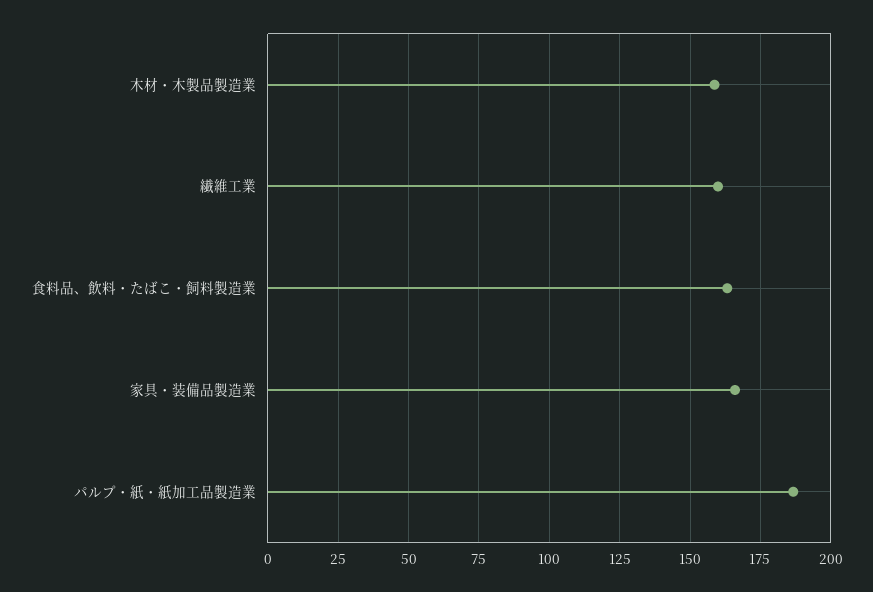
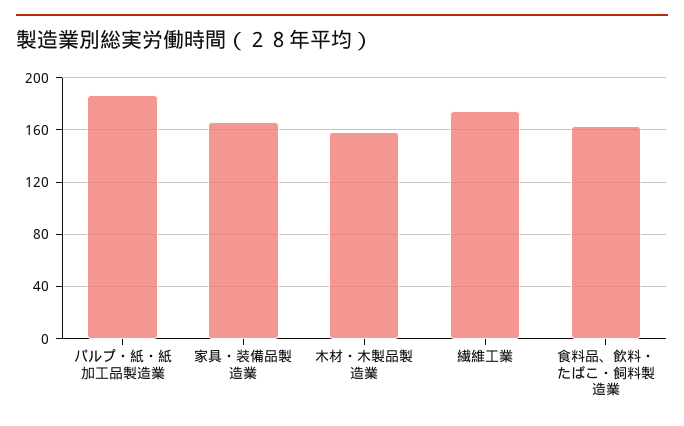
  {
    "木材・木製品製造業": 157.5,
-   "繊維工業": 160,
+   "繊維工業": 175,
    "食料品、飲料・たばこ・飼料製造業": 162.5,
    "家具・装備品製造業": 165,
    "パルプ・紙・紙加工品製造業": 187.5
  }

